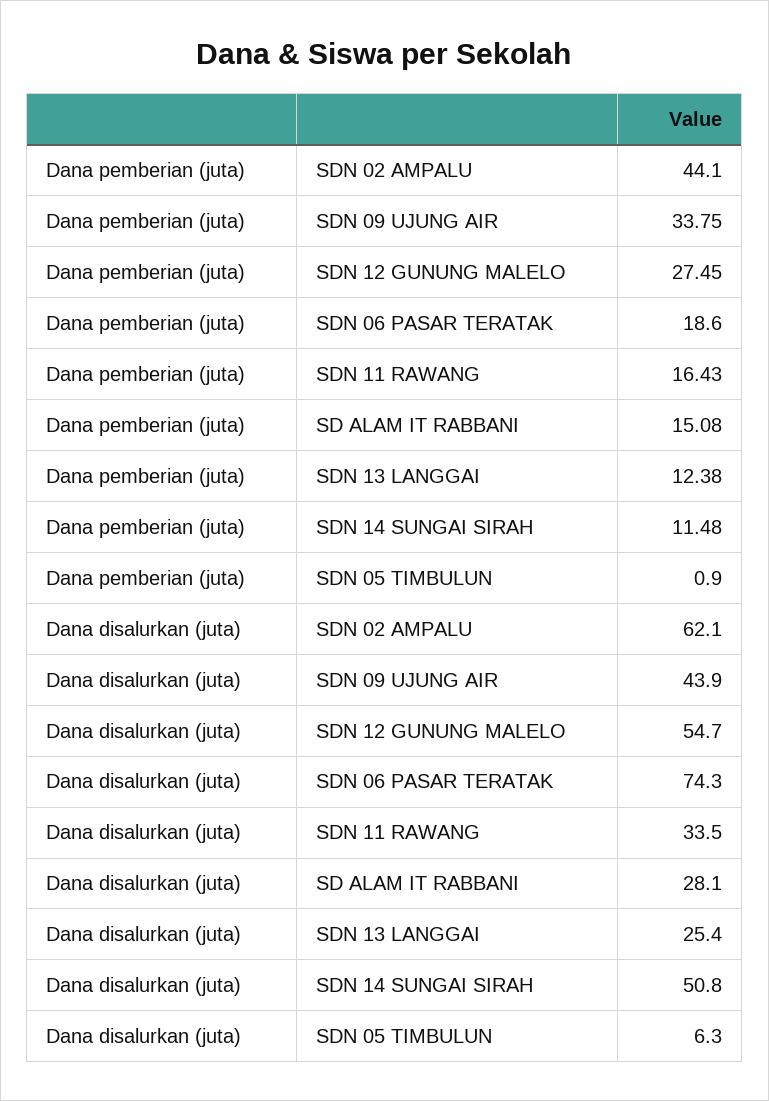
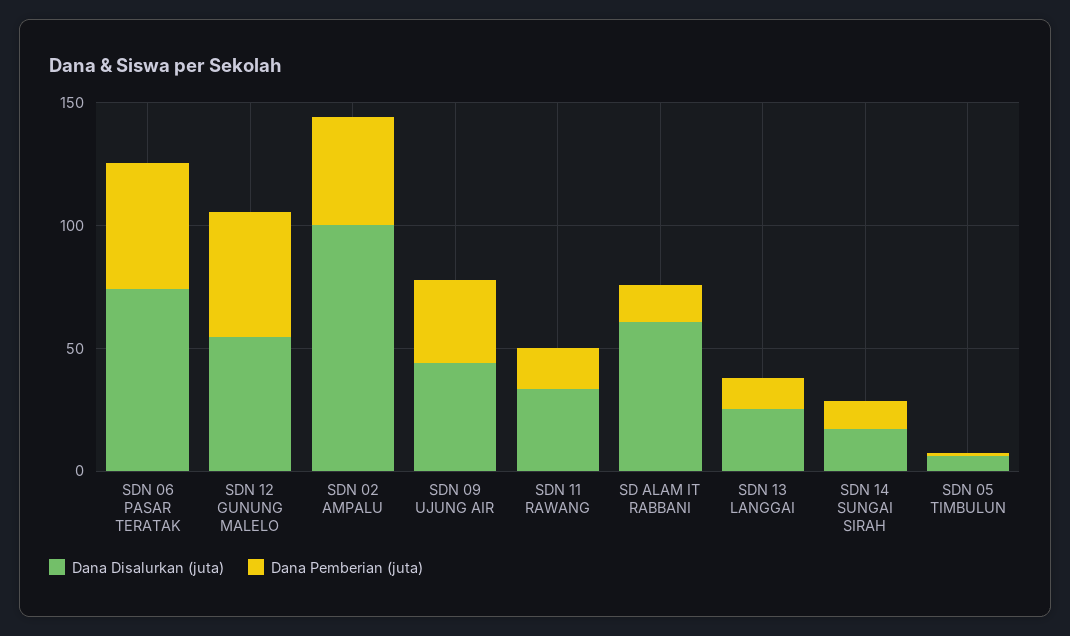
  {
    "Dana pemberian (juta)": {
      "SDN 02 AMPALU": 44.1,
      "SDN 09 UJUNG AIR": 33.75,
-     "SDN 12 GUNUNG MALELO": 27.45,
+     "SDN 12 GUNUNG MALELO": 50,
-     "SDN 06 PASAR TERATAK": 18.6,
+     "SDN 06 PASAR TERATAK": 50,
      "SDN 11 RAWANG": 16.43,
      "SD ALAM IT RABBANI": 15.08,
      "SDN 13 LANGGAI": 12.38,
      "SDN 14 SUNGAI SIRAH": 11.48,
      "SDN 05 TIMBULUN": 0.9
    },
    "Dana disalurkan (juta)": {
-     "SDN 02 AMPALU": 62.1,
+     "SDN 02 AMPALU": 100,
      "SDN 09 UJUNG AIR": 43.9,
      "SDN 12 GUNUNG MALELO": 54.7,
      "SDN 06 PASAR TERATAK": 74.3,
      "SDN 11 RAWANG": 33.5,
-     "SD ALAM IT RABBANI": 28.1,
+     "SD ALAM IT RABBANI": 60,
      "SDN 13 LANGGAI": 25.4,
-     "SDN 14 SUNGAI SIRAH": 50.8,
+     "SDN 14 SUNGAI SIRAH": 20,
      "SDN 05 TIMBULUN": 6.3
    }
  }

